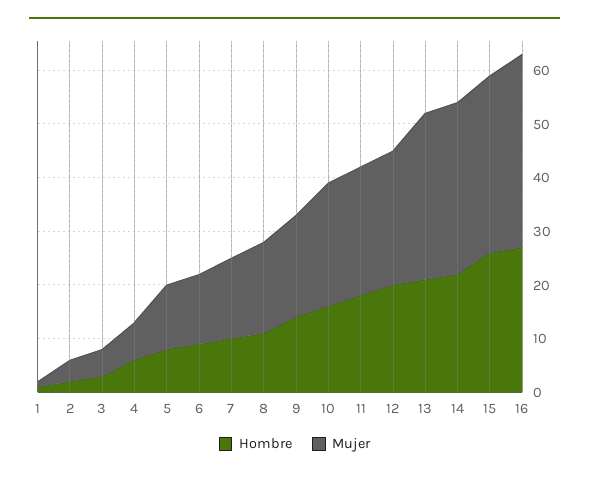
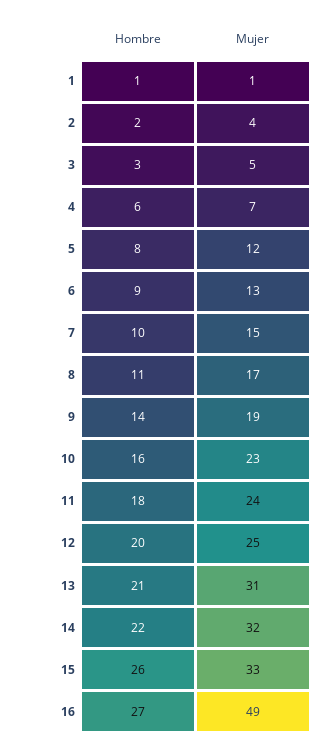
  {
    "Hombre": {
      "1": 1,
      "2": 2,
      "3": 3,
      "4": 6,
      "5": 8,
      "6": 9,
      "7": 10,
      "8": 11,
      "9": 14,
      "10": 16,
      "11": 18,
      "12": 20,
      "13": 21,
      "14": 22,
      "15": 26,
      "16": 27
    },
    "Mujer": {
      "1": 1,
      "2": 4,
      "3": 5,
      "4": 7,
      "5": 12,
      "6": 13,
      "7": 15,
      "8": 17,
      "9": 19,
      "10": 23,
      "11": 24,
      "12": 25,
      "13": 31,
      "14": 32,
      "15": 33,
-     "16": 35
+     "16": 49
    }
  }

